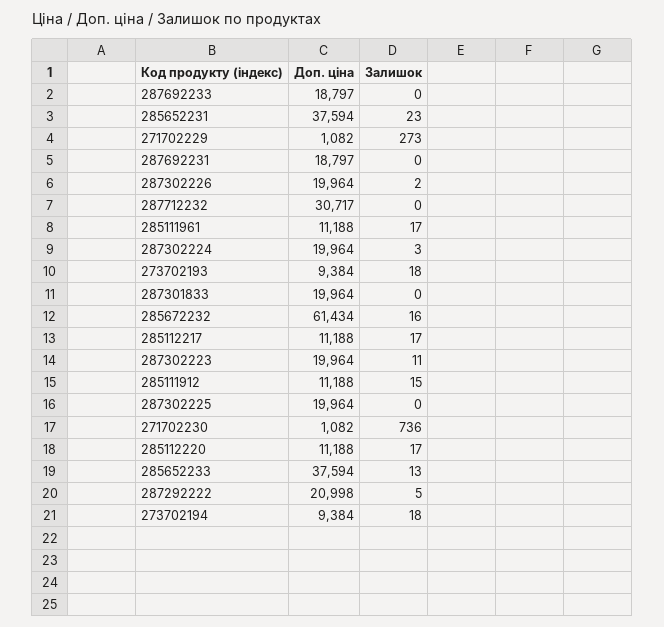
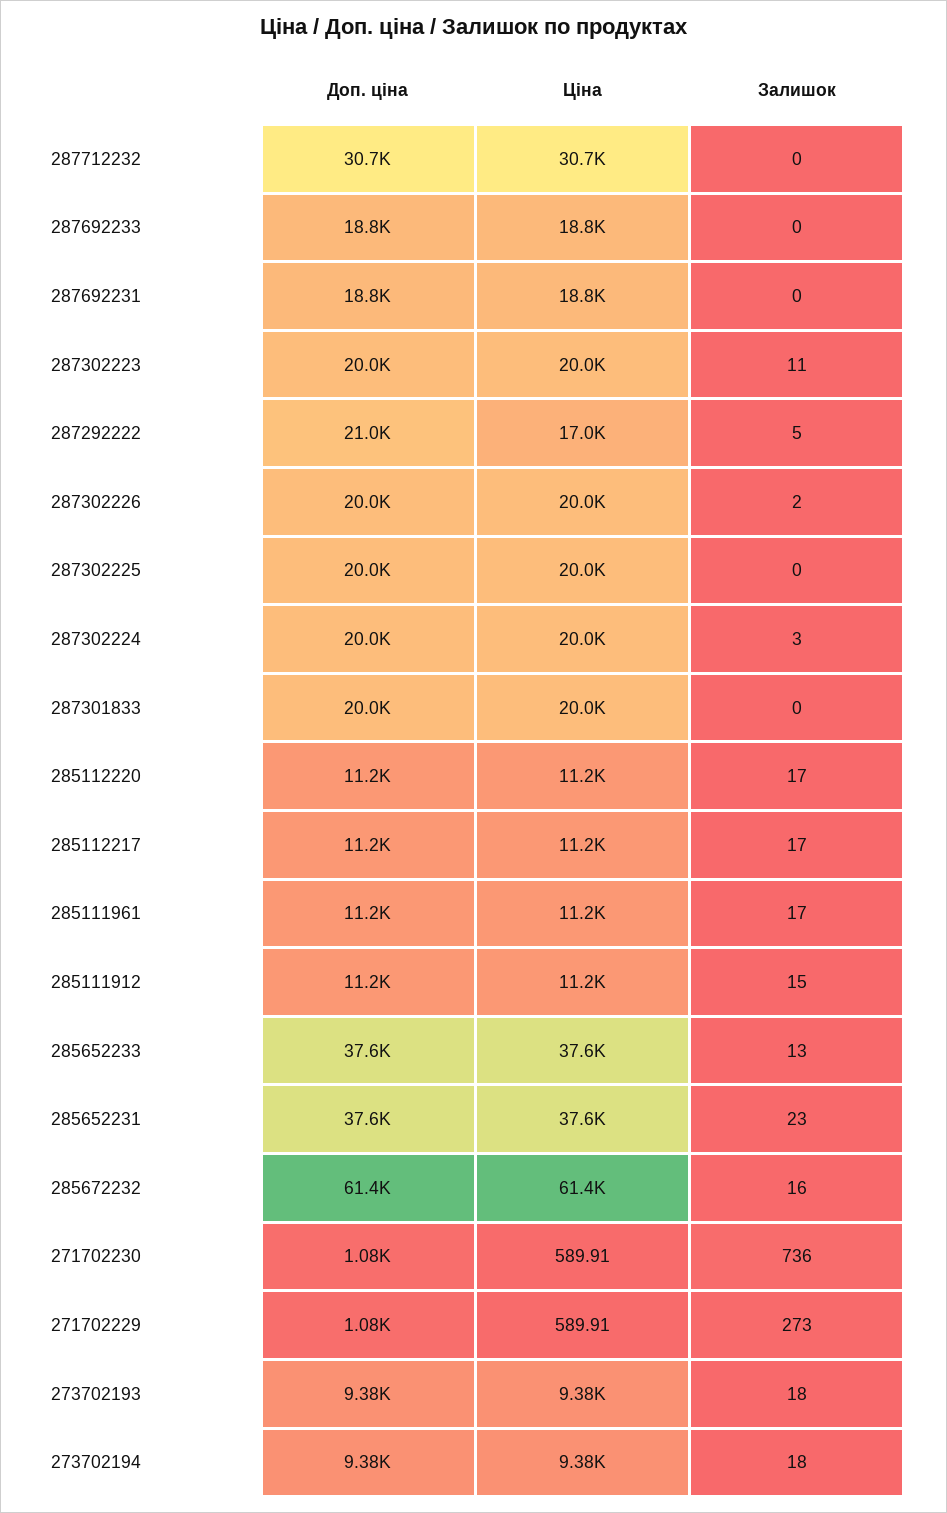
  {
    "Доп. ціна": {
      "287692233": 18797,
      "285652231": 37594,
      "271702229": 1082,
      "287692231": 18797,
      "287302226": 19964,
      "287712232": 30717,
      "285111961": 11188,
      "287302224": 19964,
      "273702193": 9384,
      "287301833": 19964,
      "285672232": 61434,
      "285112217": 11188,
      "287302223": 19964,
      "285111912": 11188,
      "287302225": 19964,
      "271702230": 1082,
      "285112220": 11188,
      "285652233": 37594,
      "287292222": 20998,
      "273702194": 9384
    },
    "Залишок": {
      "287692233": 0,
      "285652231": 23,
      "271702229": 273,
      "287692231": 0,
      "287302226": 2,
      "287712232": 0,
      "285111961": 17,
      "287302224": 3,
      "273702193": 18,
      "287301833": 0,
      "285672232": 16,
      "285112217": 17,
      "287302223": 11,
      "285111912": 15,
      "287302225": 0,
      "271702230": 736,
      "285112220": 17,
      "285652233": 13,
      "287292222": 5,
      "273702194": 18
-   }
+   },
+   "Ціна": {
+     "287712232": 30700,
+     "287692233": 18800,
+     "287692231": 18800,
+     "287302223": 20000,
+     "287292222": 17000,
+     "287302226": 20000,
+     "287302225": 20000,
+     "287302224": 20000,
+     "287301833": 20000,
+     "285112220": 11200,
+     "285112217": 11200,
+     "285111961": 11200,
+     "285111912": 11200,
+     "285652233": 37600,
+     "285652231": 37600,
+     "285672232": 61400,
+     "271702230": 589.91,
+     "271702229": 589.91,
+     "273702193": 9380,
+     "273702194": 9380
+   }
  }

